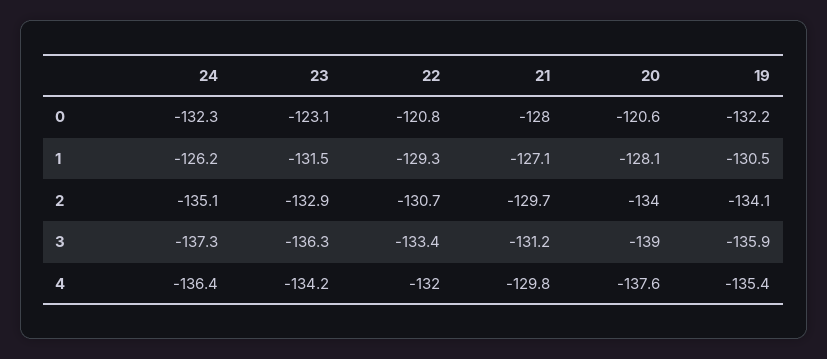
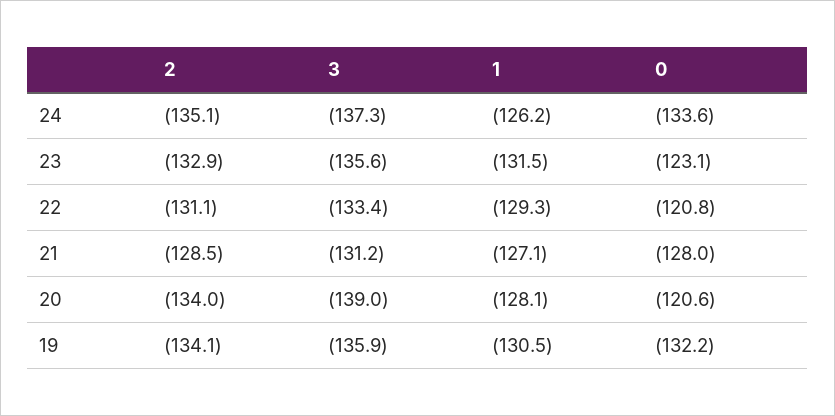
  {
    "24": {
-     "0": -132.3,
+     "0": -133.6,
      "1": -126.2,
      "2": -135.1,
-     "3": -137.3,
+     "3": -137.3
-     "4": -136.4
    },
    "23": {
      "0": -123.1,
      "1": -131.5,
      "2": -132.9,
-     "3": -136.3,
+     "3": -135.6
-     "4": -134.2
    },
    "22": {
      "0": -120.8,
      "1": -129.3,
-     "2": -130.7,
+     "2": -131.1,
-     "3": -133.4,
+     "3": -133.4
-     "4": -132
    },
    "21": {
      "0": -128,
      "1": -127.1,
-     "2": -129.7,
+     "2": -128.5,
-     "3": -131.2,
+     "3": -131.2
-     "4": -129.8
    },
    "20": {
      "0": -120.6,
      "1": -128.1,
      "2": -134,
-     "3": -139,
+     "3": -139
-     "4": -137.6
    },
    "19": {
      "0": -132.2,
      "1": -130.5,
      "2": -134.1,
-     "3": -135.9,
+     "3": -135.9
-     "4": -135.4
    }
  }

